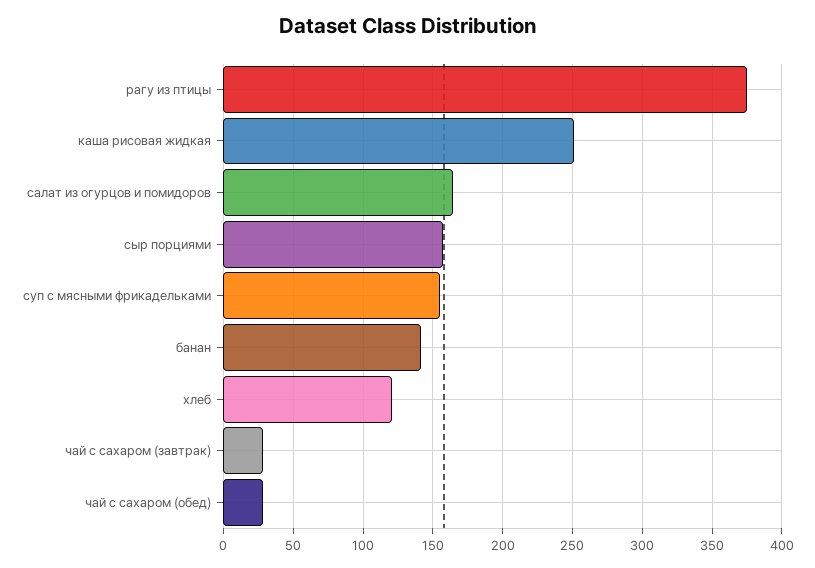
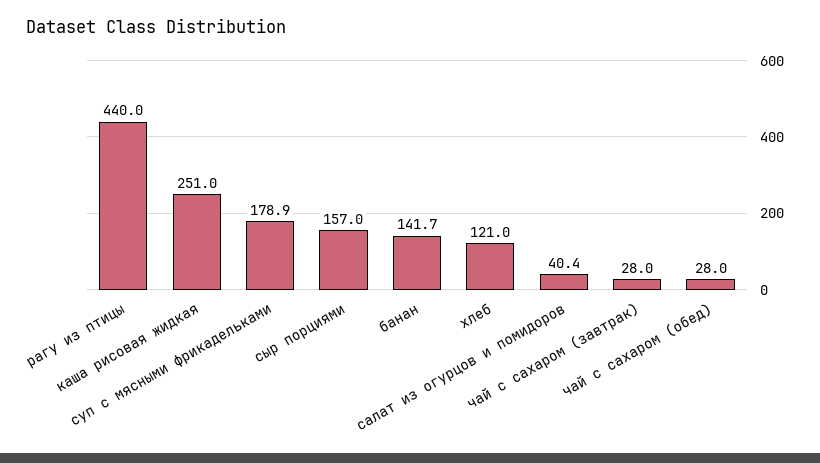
  {
-   "рагу из птицы": 375,
+   "рагу из птицы": 440,
    "каша рисовая жидкая": 251,
-   "салат из огурцов и помидоров": 165,
+   "салат из огурцов и помидоров": 40.4,
    "сыр порциями": 157,
-   "суп с мясными фрикадельками": 155,
+   "суп с мясными фрикадельками": 178.9,
    "банан": 141.7,
    "хлеб": 121,
    "чай с сахаром (завтрак)": 28,
    "чай с сахаром (обед)": 28
  }

